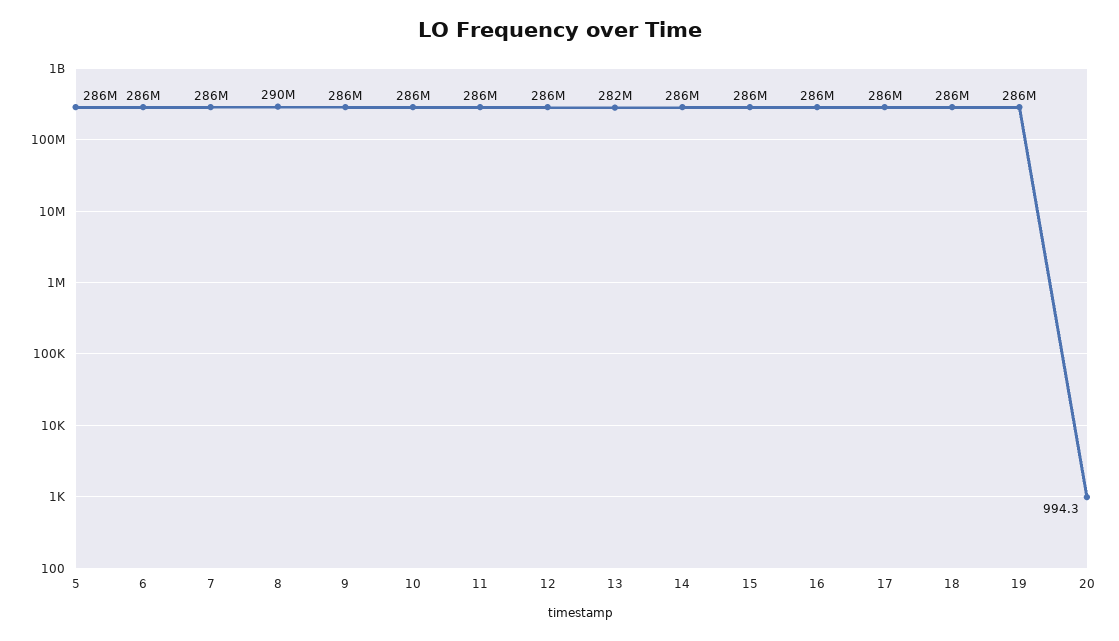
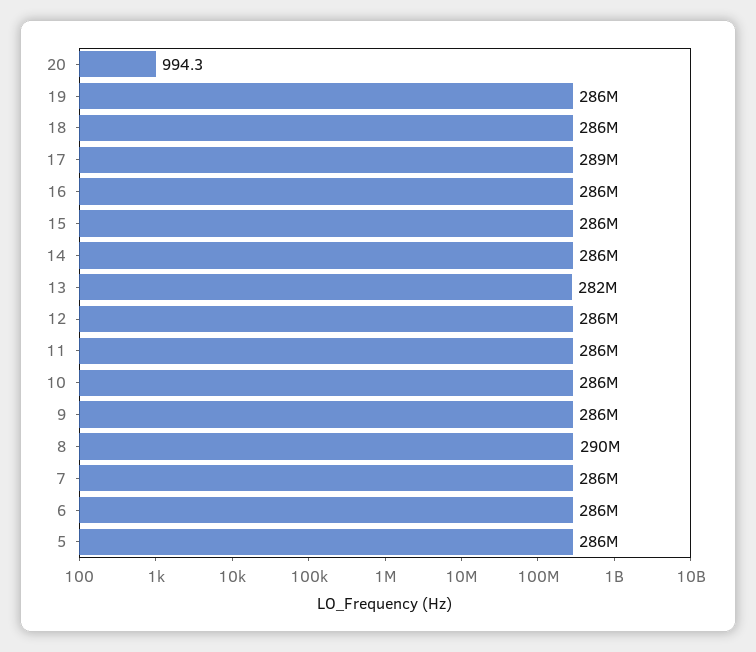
  {
    "5": 286000000,
    "6": 286000000,
    "7": 286000000,
    "8": 290000000,
    "9": 286000000,
    "10": 286000000,
    "11": 286000000,
    "12": 286000000,
    "13": 282000000,
    "14": 286000000,
    "15": 286000000,
    "16": 286000000,
-   "17": 286000000,
+   "17": 289000000,
    "18": 286000000,
    "19": 286000000,
    "20": 994.3
  }

